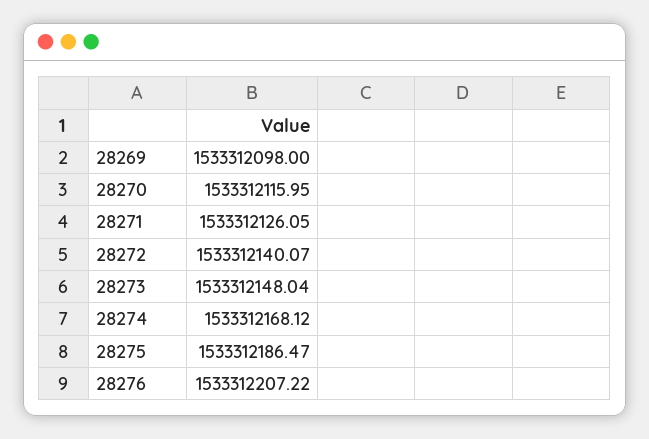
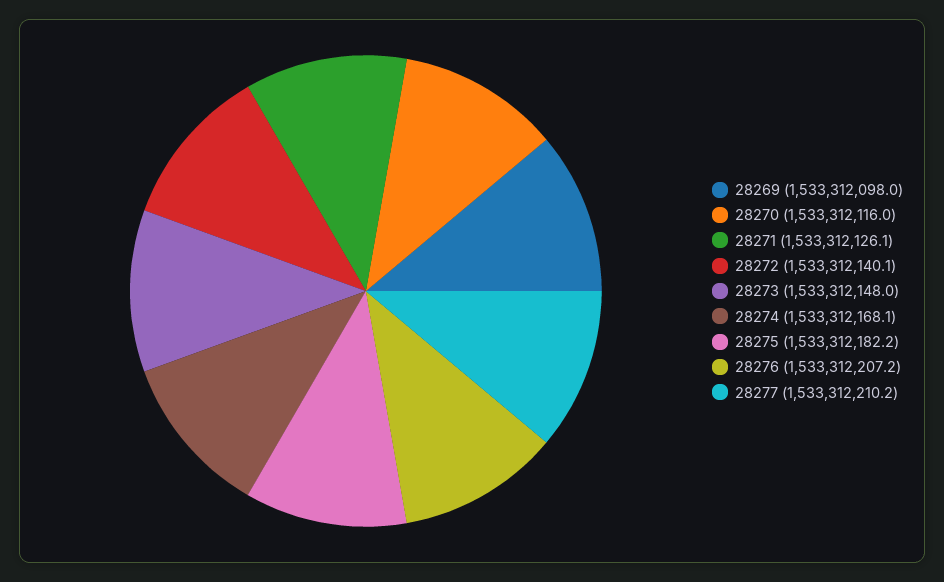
  {
    "28269": 1533312098,
    "28270": 1533312115.95,
    "28271": 1533312126.05,
    "28272": 1533312140.07,
    "28273": 1533312148.04,
    "28274": 1533312168.12,
-   "28275": 1533312186.47,
+   "28275": 1533312182.2,
-   "28276": 1533312207.22
+   "28276": 1533312207.22,
+   "28277": 1533312210.2
  }

